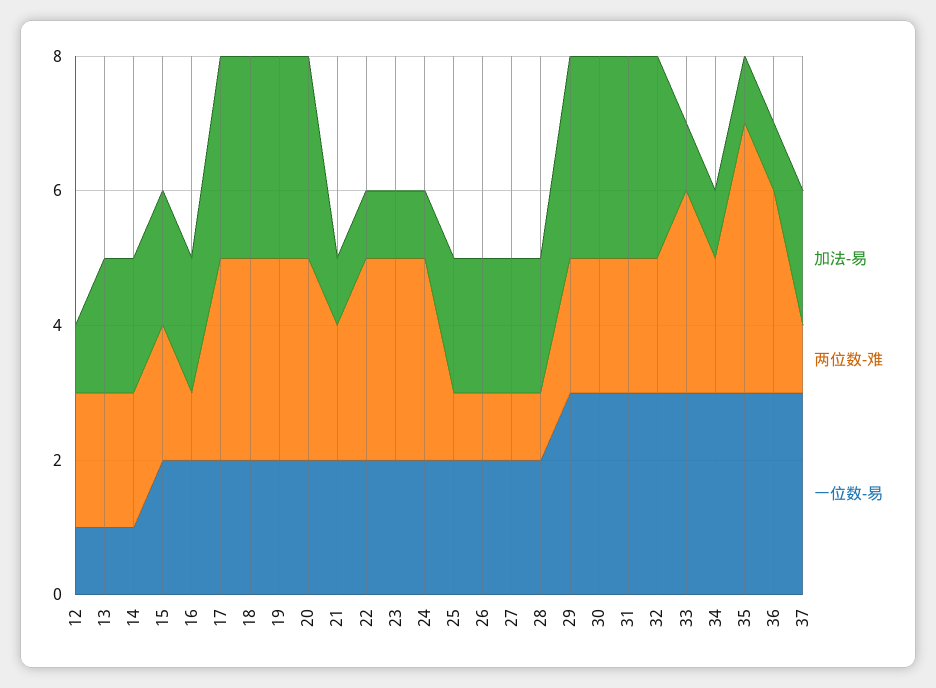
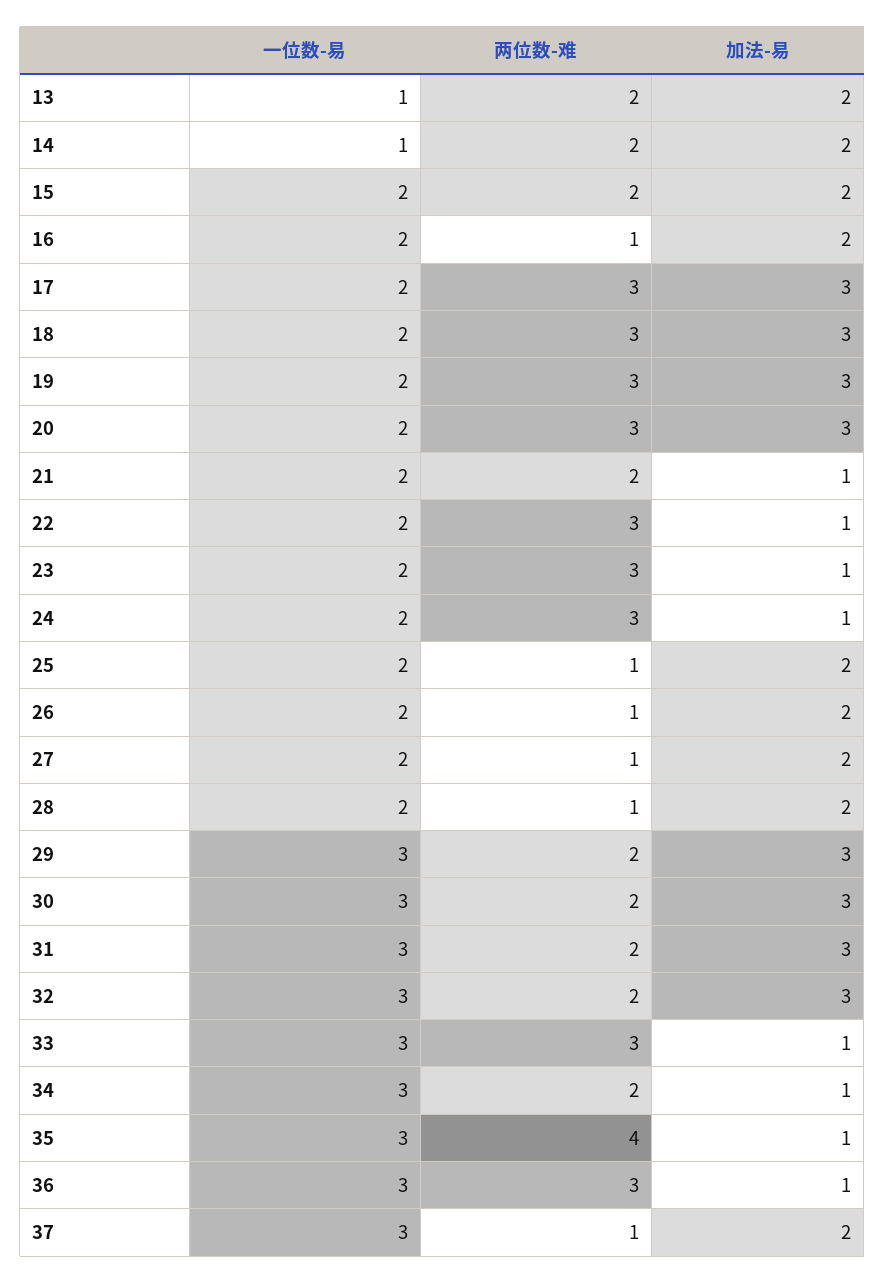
  {
    "加法-易": {
-     "12": 1,
      "13": 2,
      "14": 2,
      "15": 2,
      "16": 2,
      "17": 3,
      "18": 3,
      "19": 3,
      "20": 3,
      "21": 1,
      "22": 1,
      "23": 1,
      "24": 1,
      "25": 2,
      "26": 2,
      "27": 2,
      "28": 2,
      "29": 3,
      "30": 3,
      "31": 3,
      "32": 3,
      "33": 1,
      "34": 1,
      "35": 1,
      "36": 1,
      "37": 2
    },
    "两位数-难": {
-     "12": 2,
      "13": 2,
      "14": 2,
      "15": 2,
      "16": 1,
      "17": 3,
      "18": 3,
      "19": 3,
      "20": 3,
      "21": 2,
      "22": 3,
      "23": 3,
      "24": 3,
      "25": 1,
      "26": 1,
      "27": 1,
      "28": 1,
      "29": 2,
      "30": 2,
      "31": 2,
      "32": 2,
      "33": 3,
      "34": 2,
      "35": 4,
      "36": 3,
      "37": 1
    },
    "一位数-易": {
-     "12": 1,
      "13": 1,
      "14": 1,
      "15": 2,
      "16": 2,
      "17": 2,
      "18": 2,
      "19": 2,
      "20": 2,
      "21": 2,
      "22": 2,
      "23": 2,
      "24": 2,
      "25": 2,
      "26": 2,
      "27": 2,
      "28": 2,
      "29": 3,
      "30": 3,
      "31": 3,
      "32": 3,
      "33": 3,
      "34": 3,
      "35": 3,
      "36": 3,
      "37": 3
    }
  }

